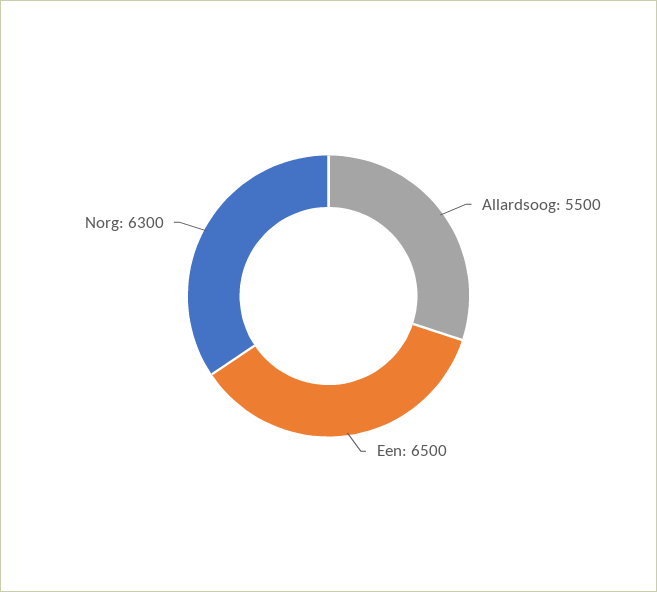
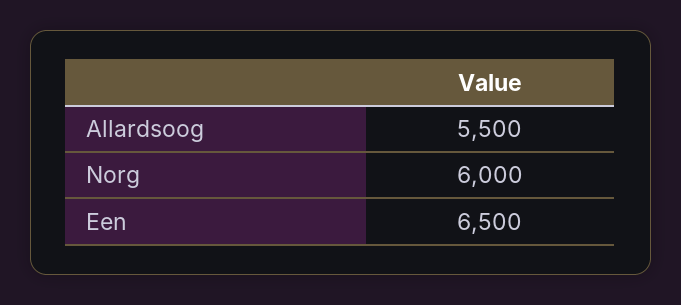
  {
    "Allardsoog": 5500,
    "Een": 6500,
-   "Norg": 6300
+   "Norg": 6000
  }

